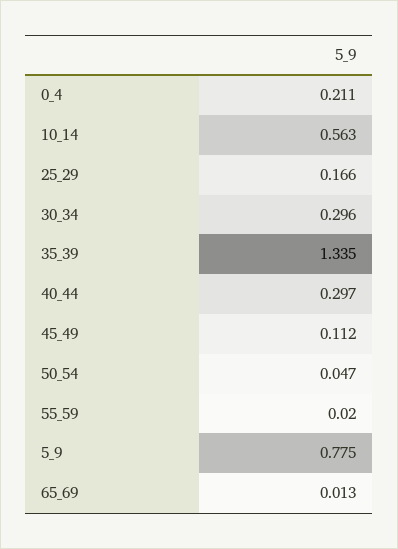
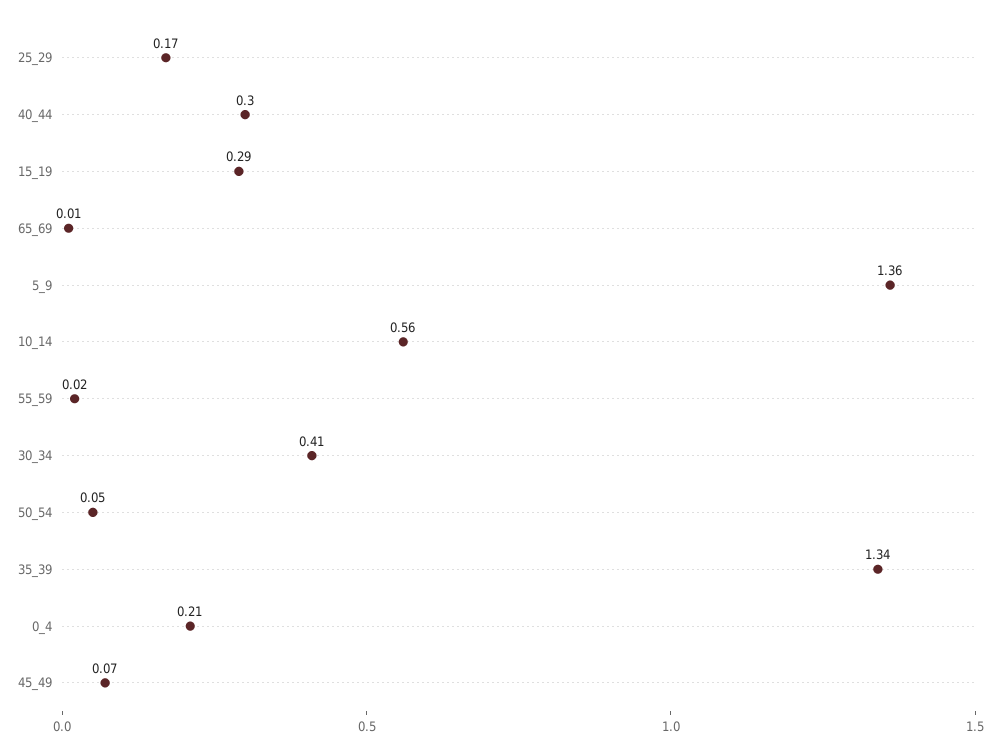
  {
    "0_4": 0.211,
    "10_14": 0.563,
    "25_29": 0.166,
-   "30_34": 0.296,
+   "30_34": 0.41,
    "35_39": 1.335,
    "40_44": 0.297,
-   "45_49": 0.112,
+   "45_49": 0.07,
    "50_54": 0.047,
    "55_59": 0.02,
-   "5_9": 0.775,
+   "5_9": 1.36,
-   "65_69": 0.013
+   "65_69": 0.013,
+   "15_19": 0.29
  }

